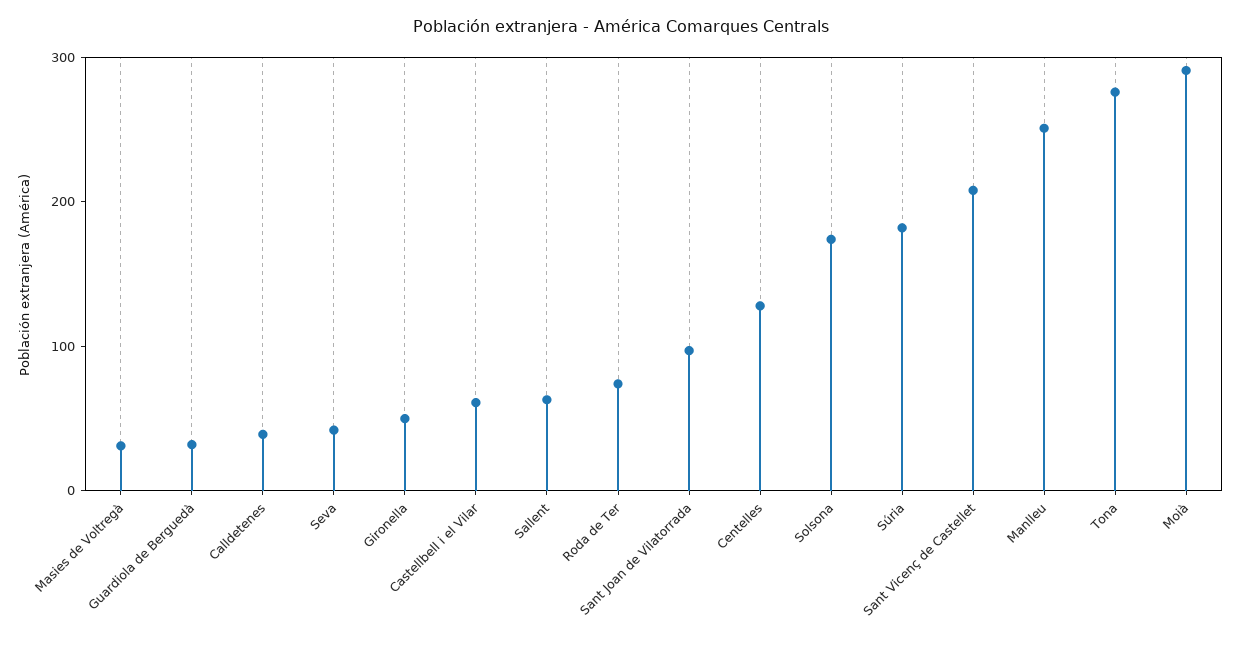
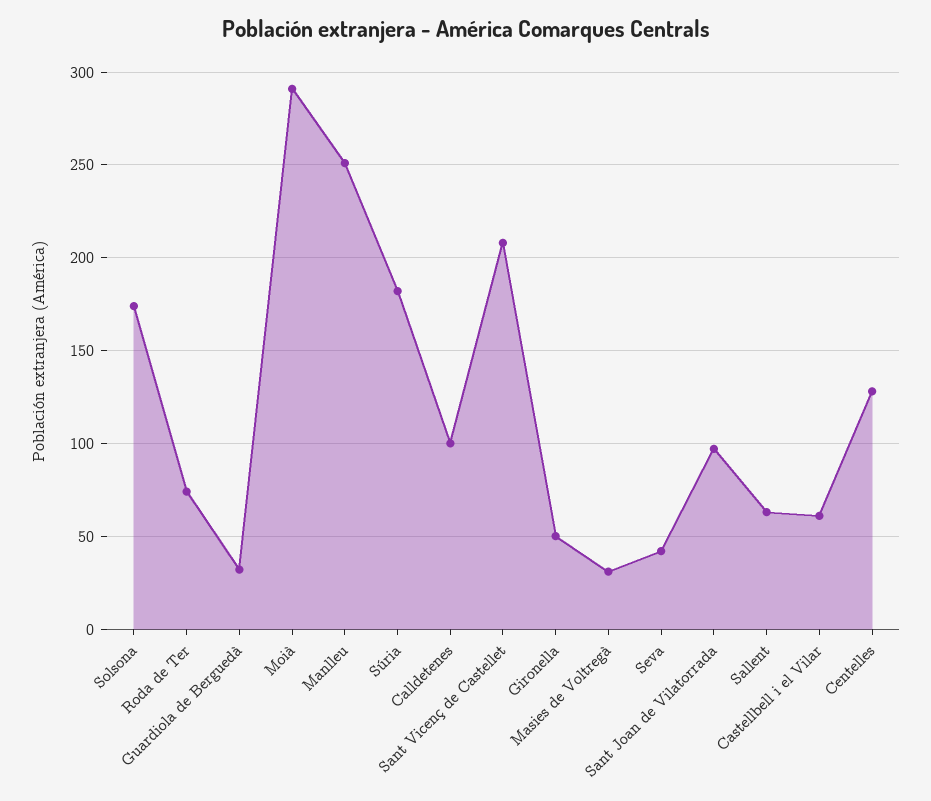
  {
    "Masies de Voltregà": 30,
    "Guardiola de Berguedà": 30,
-   "Calldetenes": 40,
+   "Calldetenes": 100,
    "Seva": 40,
    "Gironella": 50,
    "Castellbell i el Vilar": 60,
    "Sallent": 65,
    "Roda de Ter": 75,
    "Sant Joan de Vilatorrada": 95,
    "Centelles": 130,
    "Solsona": 175,
    "Súria": 180,
    "Sant Vicenç de Castellet": 210,
    "Manlleu": 250,
-   "Tona": 280,
    "Moià": 290
  }

